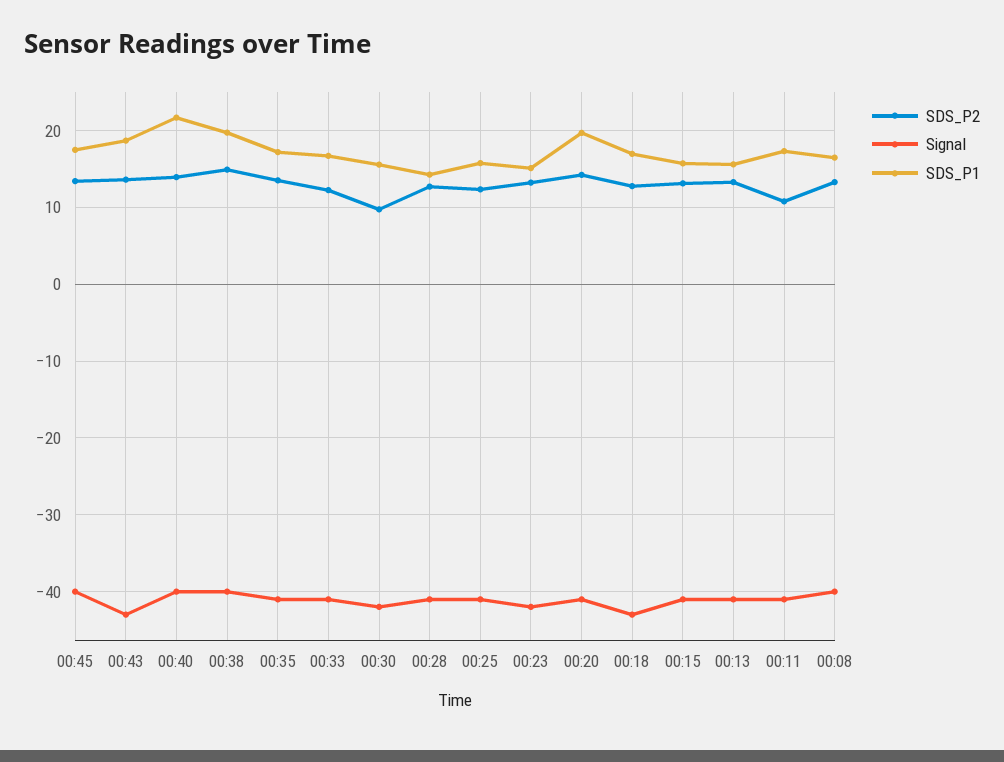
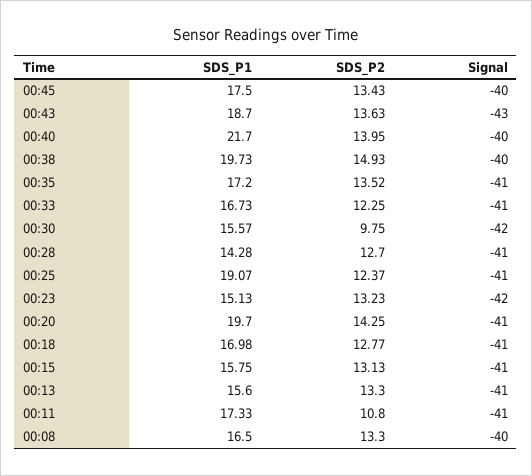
  {
    "SDS_P2": {
      "00:45": 13.43,
      "00:43": 13.63,
      "00:40": 13.95,
      "00:38": 14.93,
      "00:35": 13.52,
      "00:33": 12.25,
      "00:30": 9.75,
      "00:28": 12.7,
      "00:25": 12.37,
      "00:23": 13.23,
      "00:20": 14.25,
      "00:18": 12.77,
      "00:15": 13.13,
      "00:13": 13.3,
      "00:11": 10.8,
      "00:08": 13.3
    },
    "Signal": {
      "00:45": -40,
      "00:43": -43,
      "00:40": -40,
      "00:38": -40,
      "00:35": -41,
      "00:33": -41,
      "00:30": -42,
      "00:28": -41,
      "00:25": -41,
      "00:23": -42,
      "00:20": -41,
-     "00:18": -43,
+     "00:18": -41,
      "00:15": -41,
      "00:13": -41,
      "00:11": -41,
      "00:08": -40
    },
    "SDS_P1": {
      "00:45": 17.5,
      "00:43": 18.7,
      "00:40": 21.7,
      "00:38": 19.73,
      "00:35": 17.2,
      "00:33": 16.73,
      "00:30": 15.57,
      "00:28": 14.28,
-     "00:25": 16,
+     "00:25": 19.07,
      "00:23": 15.13,
      "00:20": 19.7,
      "00:18": 16.98,
      "00:15": 15.75,
      "00:13": 15.6,
      "00:11": 17.33,
      "00:08": 16.5
    }
  }

